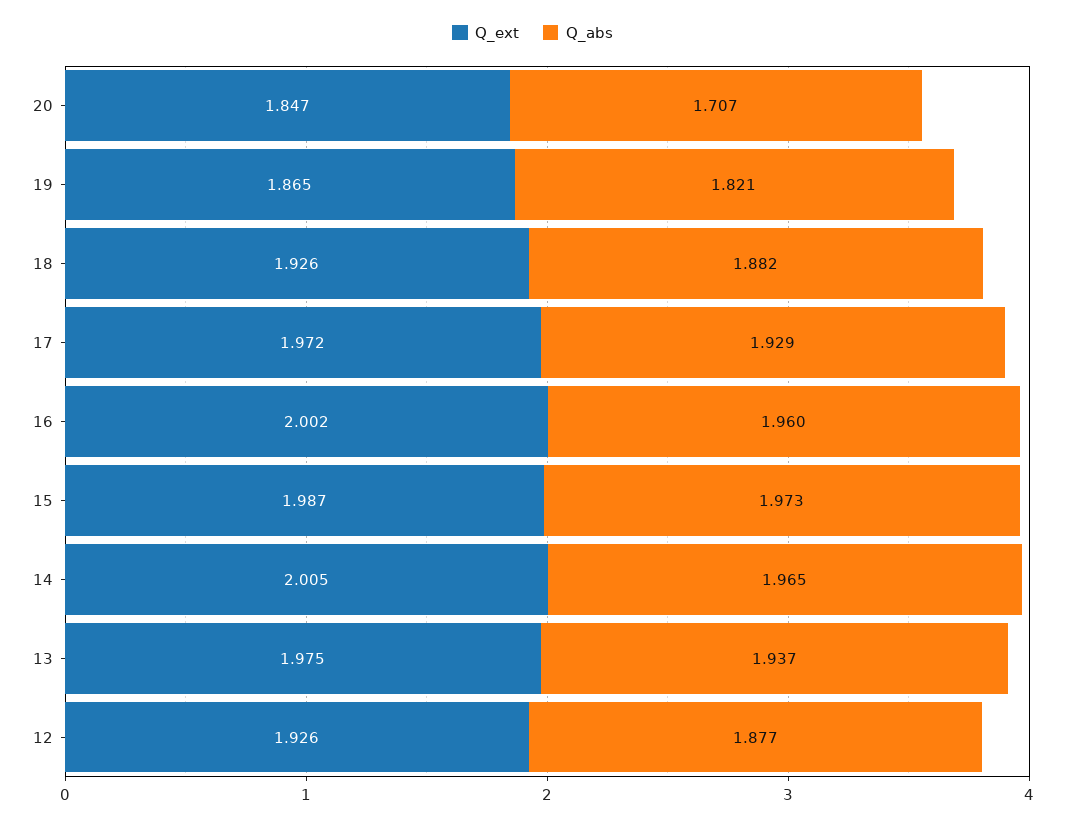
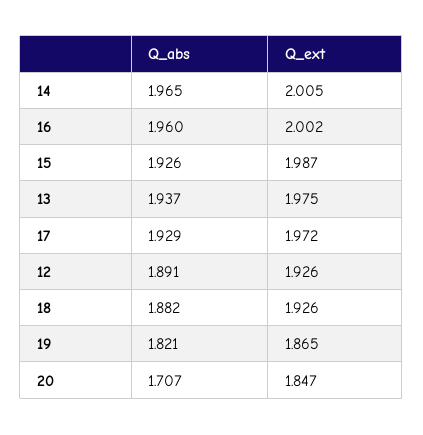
  {
    "Q_ext": {
      "20": 1.847,
      "19": 1.865,
      "18": 1.926,
      "17": 1.972,
      "16": 2.002,
      "15": 1.987,
      "14": 2.005,
      "13": 1.975,
      "12": 1.926
    },
    "Q_abs": {
      "20": 1.707,
      "19": 1.821,
      "18": 1.882,
      "17": 1.929,
      "16": 1.96,
-     "15": 1.973,
+     "15": 1.926,
      "14": 1.965,
      "13": 1.937,
-     "12": 1.877
+     "12": 1.891
    }
  }

